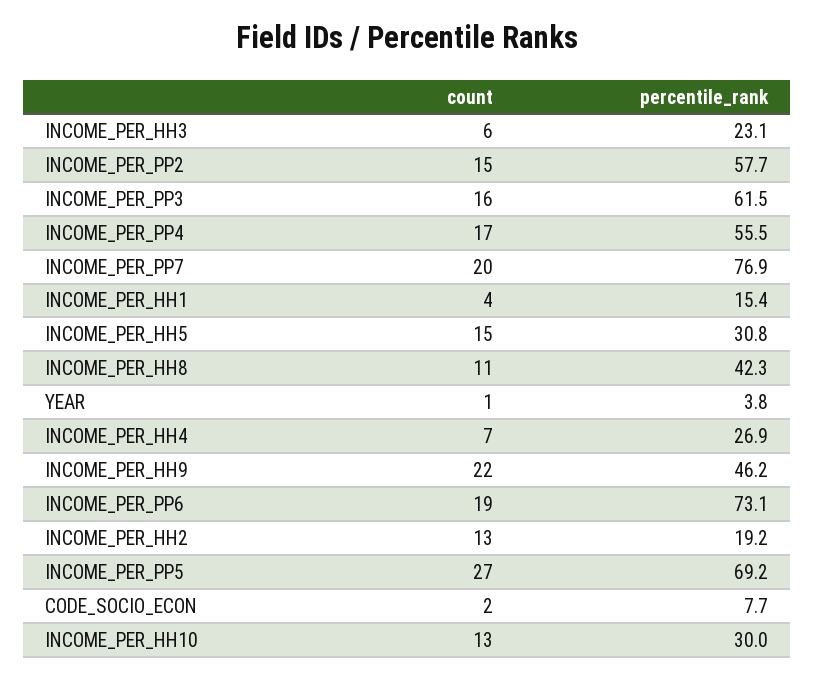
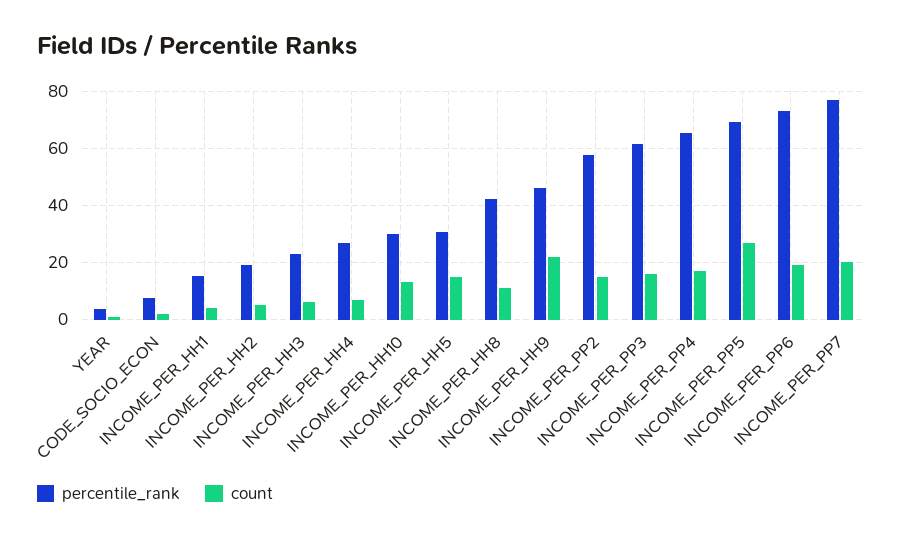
  {
    "count": {
      "INCOME_PER_HH3": 6,
      "INCOME_PER_PP2": 15,
      "INCOME_PER_PP3": 16,
      "INCOME_PER_PP4": 17,
      "INCOME_PER_PP7": 20,
      "INCOME_PER_HH1": 4,
      "INCOME_PER_HH5": 15,
      "INCOME_PER_HH8": 11,
      "YEAR": 1,
      "INCOME_PER_HH4": 7,
      "INCOME_PER_HH9": 22,
      "INCOME_PER_PP6": 19,
-     "INCOME_PER_HH2": 13,
+     "INCOME_PER_HH2": 5,
      "INCOME_PER_PP5": 27,
      "CODE_SOCIO_ECON": 2,
      "INCOME_PER_HH10": 13
    },
    "percentile_rank": {
      "INCOME_PER_HH3": 23.1,
      "INCOME_PER_PP2": 57.7,
      "INCOME_PER_PP3": 61.5,
-     "INCOME_PER_PP4": 55.5,
+     "INCOME_PER_PP4": 65,
      "INCOME_PER_PP7": 76.9,
      "INCOME_PER_HH1": 15.4,
      "INCOME_PER_HH5": 30.8,
      "INCOME_PER_HH8": 42.3,
      "YEAR": 3.8,
      "INCOME_PER_HH4": 26.9,
      "INCOME_PER_HH9": 46.2,
      "INCOME_PER_PP6": 73.1,
      "INCOME_PER_HH2": 19.2,
      "INCOME_PER_PP5": 69.2,
      "CODE_SOCIO_ECON": 7.7,
      "INCOME_PER_HH10": 30
    }
  }

